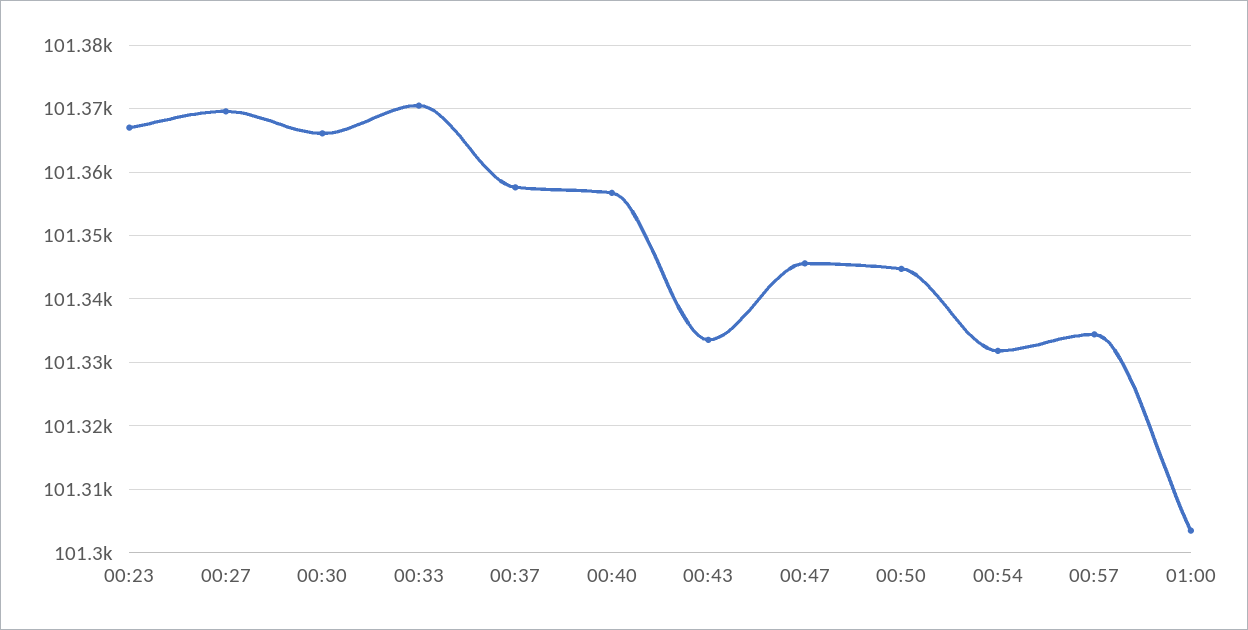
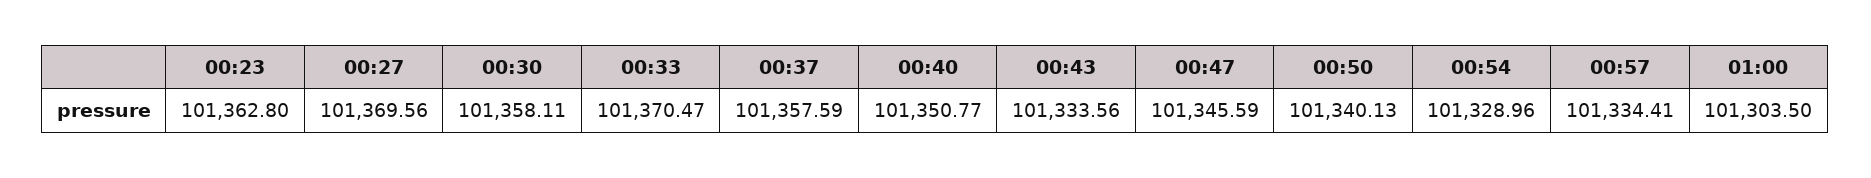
  {
-   "00:23": 101367,
+   "00:23": 101362.8,
    "00:27": 101369.56,
-   "00:30": 101366,
+   "00:30": 101358.11,
    "00:33": 101370.47,
    "00:37": 101357.59,
-   "00:40": 101357,
+   "00:40": 101350.77,
    "00:43": 101333.56,
    "00:47": 101345.59,
-   "00:50": 101345,
+   "00:50": 101340.13,
-   "00:54": 101332,
+   "00:54": 101328.96,
    "00:57": 101334.41,
    "01:00": 101303.5
  }

